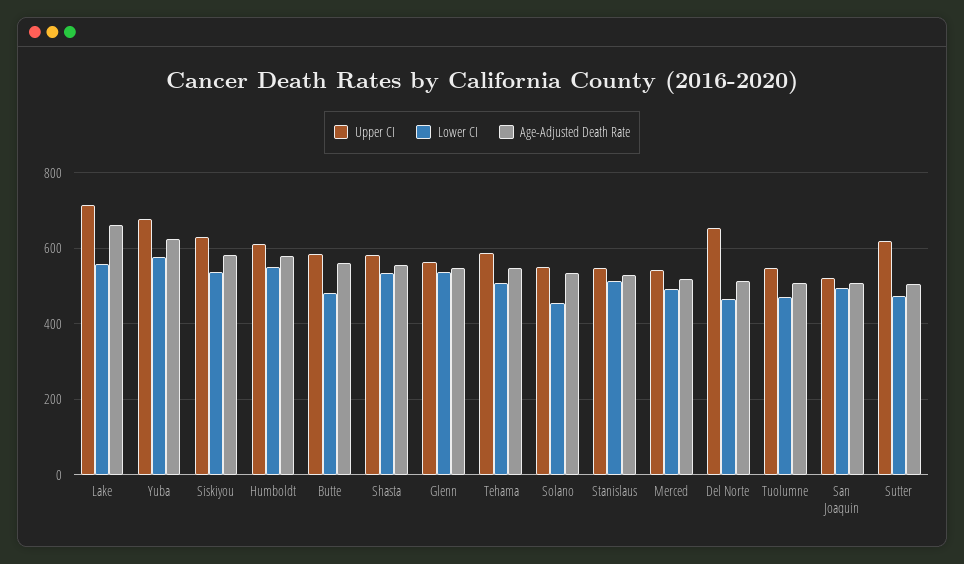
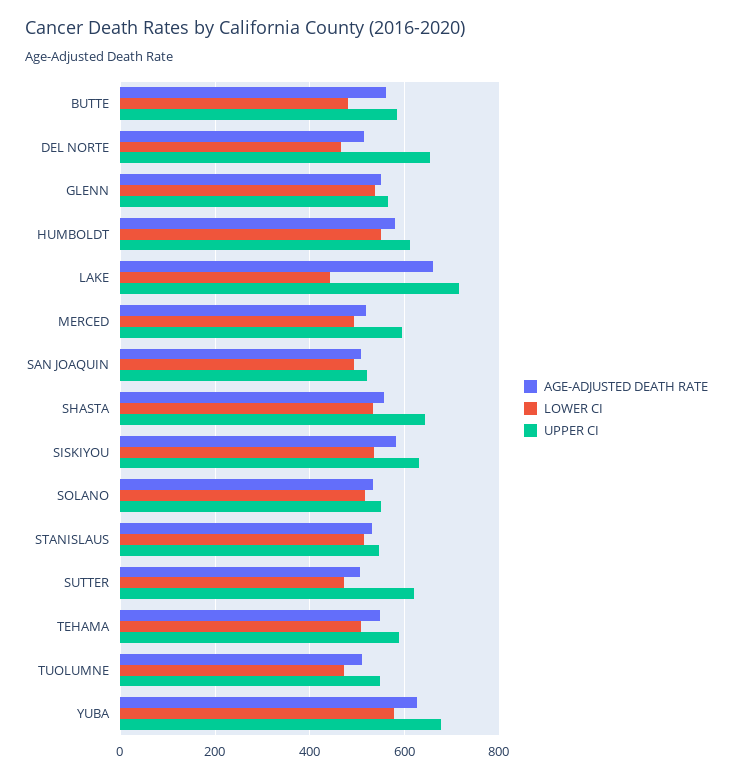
  {
    "Upper CI": {
      "Lake": 720,
      "Yuba": 680,
      "Siskiyou": 640,
      "Humboldt": 620,
      "Butte": 580,
-     "Shasta": 580,
+     "Shasta": 640,
      "Glenn": 560,
      "Tehama": 580,
      "Solano": 560,
      "Stanislaus": 540,
-     "Merced": 540,
+     "Merced": 600,
      "Del Norte": 660,
      "Tuolumne": 540,
      "San Joaquin": 520,
      "Sutter": 620
    },
    "Lower CI": {
-     "Lake": 560,
+     "Lake": 440,
      "Yuba": 580,
      "Siskiyou": 540,
      "Humboldt": 540,
      "Butte": 480,
      "Shasta": 540,
      "Glenn": 540,
      "Tehama": 500,
-     "Solano": 460,
+     "Solano": 520,
      "Stanislaus": 520,
      "Merced": 500,
      "Del Norte": 460,
      "Tuolumne": 480,
      "San Joaquin": 500,
      "Sutter": 480
    },
    "Age-Adjusted Death Rate": {
      "Lake": 660,
      "Yuba": 620,
      "Siskiyou": 580,
      "Humboldt": 580,
      "Butte": 560,
      "Shasta": 560,
      "Glenn": 540,
      "Tehama": 540,
      "Solano": 540,
      "Stanislaus": 540,
      "Merced": 520,
      "Del Norte": 520,
      "Tuolumne": 500,
      "San Joaquin": 500,
      "Sutter": 500
    }
  }

